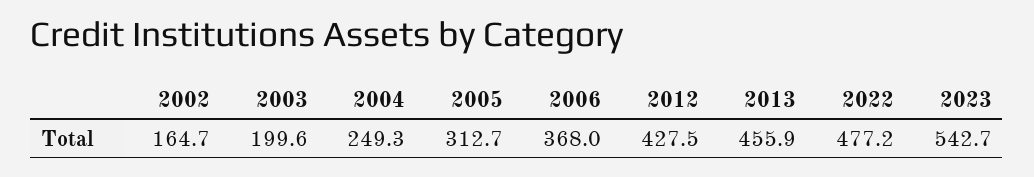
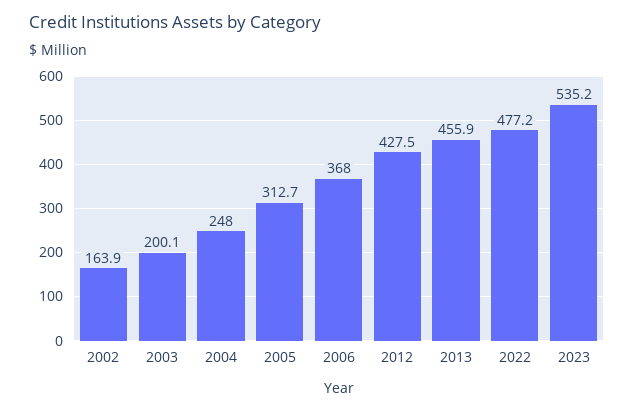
  {
-   "2002": 164.7,
+   "2002": 163.9,
-   "2003": 199.6,
+   "2003": 200.1,
-   "2004": 249.3,
+   "2004": 248,
    "2005": 312.7,
    "2006": 368,
    "2012": 427.5,
    "2013": 455.9,
    "2022": 477.2,
-   "2023": 542.7
+   "2023": 535.2
  }

